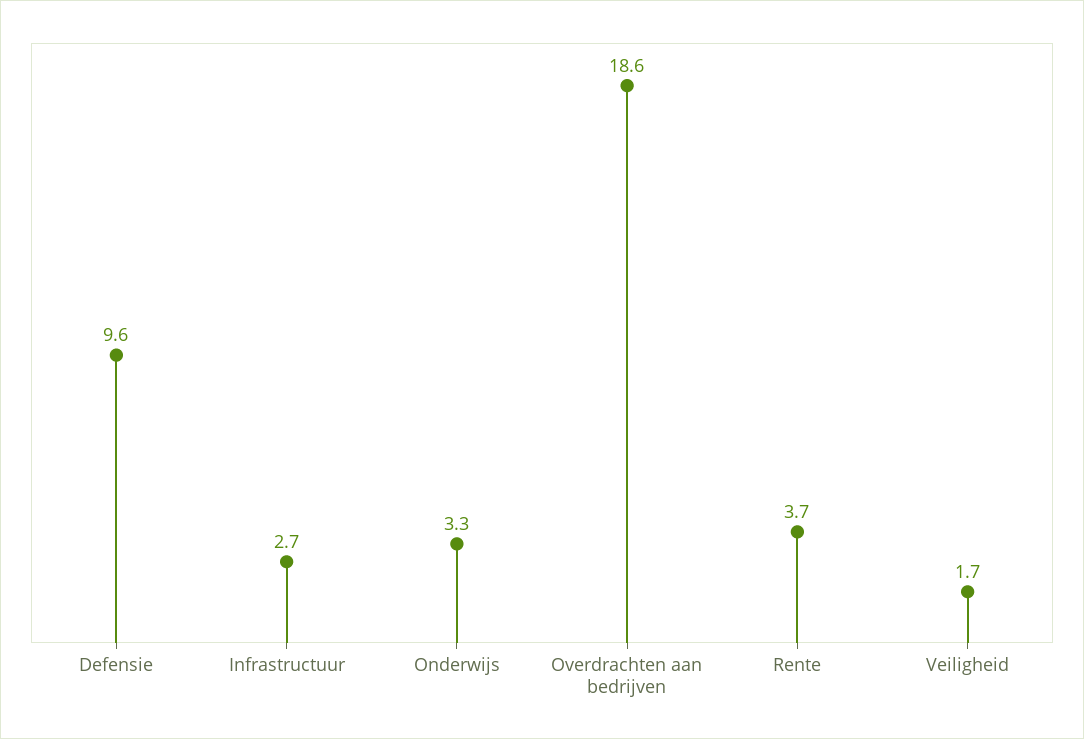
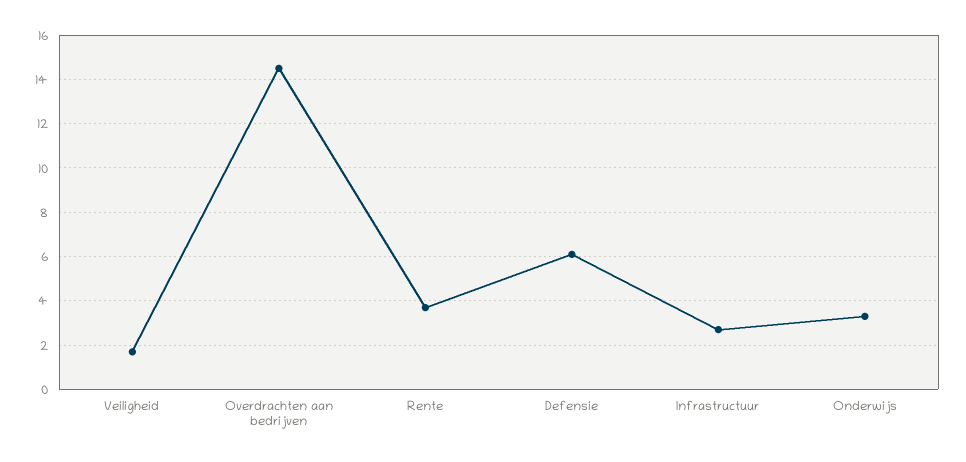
  {
-   "Defensie": 9.6,
+   "Defensie": 6,
    "Infrastructuur": 2.7,
    "Onderwijs": 3.3,
-   "Overdrachten aan bedrijven": 18.6,
+   "Overdrachten aan bedrijven": 14.5,
    "Rente": 3.7,
    "Veiligheid": 1.7
  }

